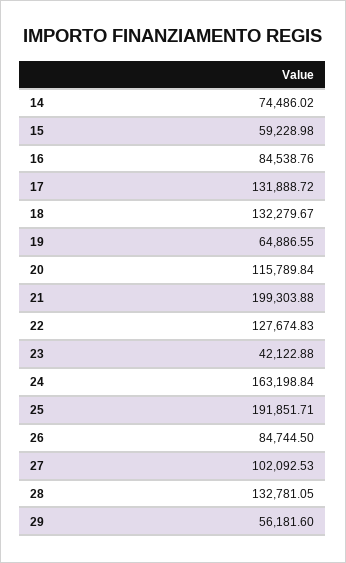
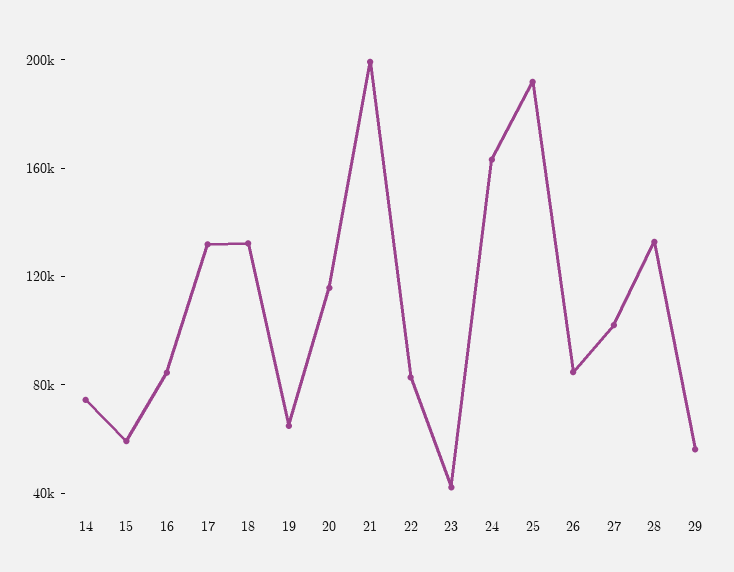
  {
    "14": 74486.02,
    "15": 59228.98,
    "16": 84538.76,
    "17": 131888.72,
    "18": 132279.67,
    "19": 64886.55,
    "20": 115789.84,
    "21": 199303.88,
-   "22": 127674.83,
+   "22": 80000,
    "23": 42122.88,
    "24": 163198.84,
    "25": 191851.71,
    "26": 84744.5,
    "27": 102092.53,
    "28": 132781.05,
    "29": 56181.6
  }

